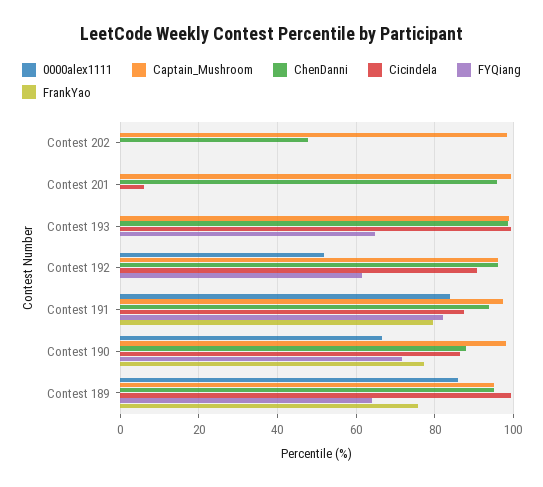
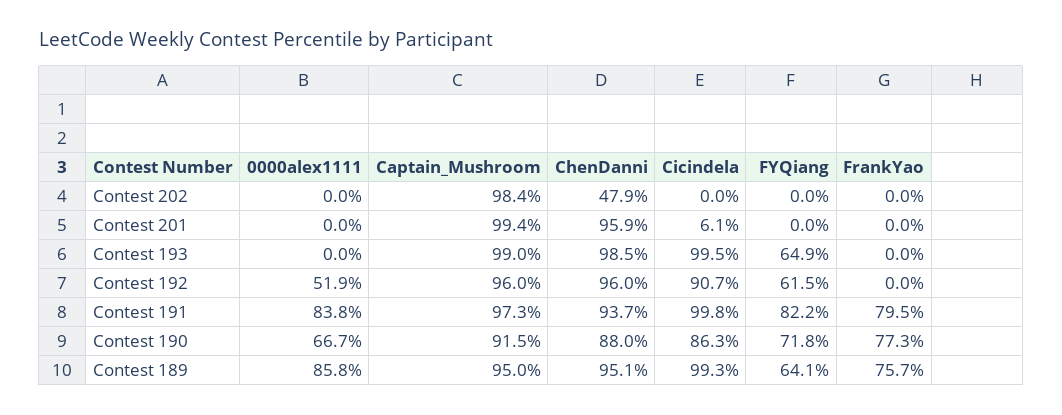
  {
    "0000alex1111": {
      "Contest 202": 0,
      "Contest 201": 0,
      "Contest 193": 0,
      "Contest 192": 51.9,
      "Contest 191": 83.8,
      "Contest 190": 66.7,
      "Contest 189": 85.8
    },
    "Captain_Mushroom": {
      "Contest 202": 98.4,
      "Contest 201": 99.4,
      "Contest 193": 99,
      "Contest 192": 96,
      "Contest 191": 97.3,
-     "Contest 190": 98,
+     "Contest 190": 91.5,
      "Contest 189": 95
    },
    "ChenDanni": {
      "Contest 202": 47.9,
      "Contest 201": 95.9,
      "Contest 193": 98.5,
      "Contest 192": 96,
      "Contest 191": 93.7,
      "Contest 190": 88,
      "Contest 189": 95.1
    },
    "Cicindela": {
      "Contest 202": 0,
      "Contest 201": 6.1,
      "Contest 193": 99.5,
      "Contest 192": 90.7,
-     "Contest 191": 88,
+     "Contest 191": 99.8,
      "Contest 190": 86.3,
      "Contest 189": 99.3
    },
    "FYQiang": {
      "Contest 202": 0,
      "Contest 201": 0,
      "Contest 193": 64.9,
      "Contest 192": 61.5,
      "Contest 191": 82.2,
      "Contest 190": 71.8,
      "Contest 189": 64.1
    },
    "FrankYao": {
      "Contest 202": 0,
      "Contest 201": 0,
      "Contest 193": 0,
      "Contest 192": 0,
      "Contest 191": 79.5,
      "Contest 190": 77.3,
      "Contest 189": 75.7
    }
  }

